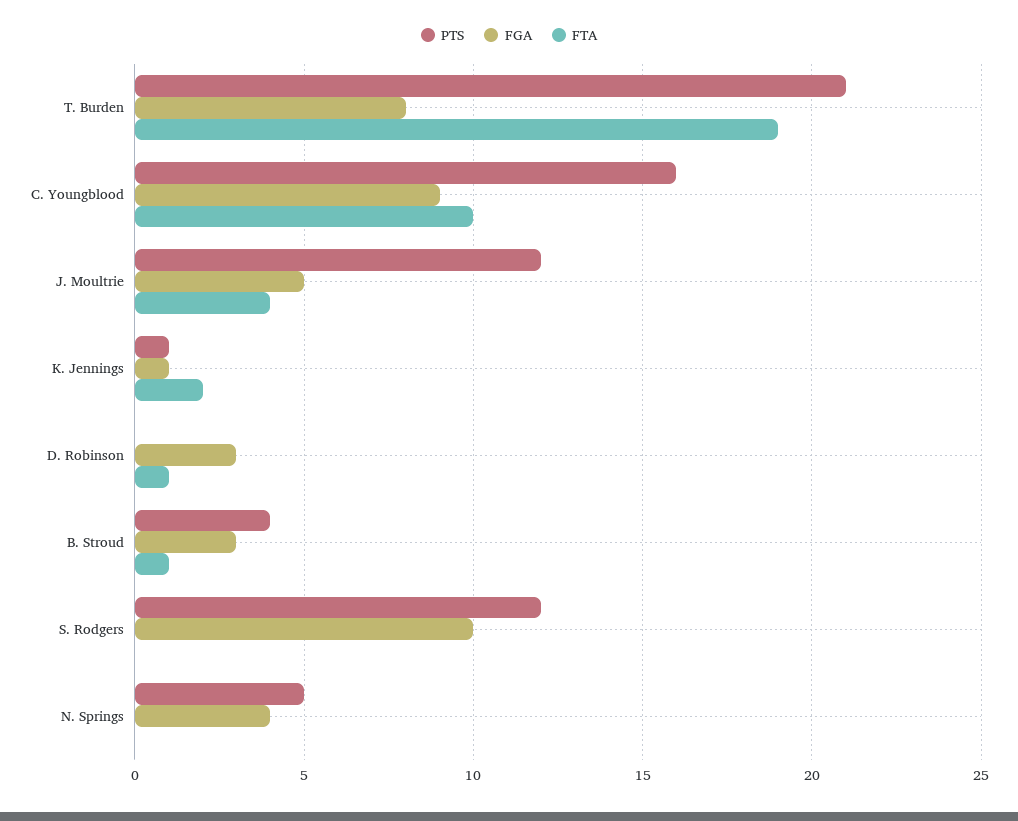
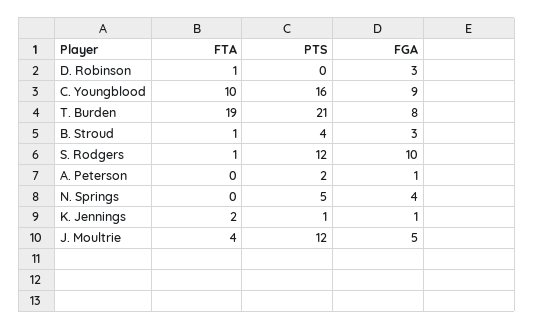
  {
    "PTS": {
      "T. Burden": 21,
      "C. Youngblood": 16,
      "J. Moultrie": 12,
      "K. Jennings": 1,
      "D. Robinson": 0,
      "B. Stroud": 4,
      "S. Rodgers": 12,
-     "N. Springs": 5
+     "N. Springs": 5,
+     "A. Peterson": 2
    },
    "FGA": {
      "T. Burden": 8,
      "C. Youngblood": 9,
      "J. Moultrie": 5,
      "K. Jennings": 1,
      "D. Robinson": 3,
      "B. Stroud": 3,
      "S. Rodgers": 10,
-     "N. Springs": 4
+     "N. Springs": 4,
+     "A. Peterson": 1
    },
    "FTA": {
      "T. Burden": 19,
      "C. Youngblood": 10,
      "J. Moultrie": 4,
      "K. Jennings": 2,
      "D. Robinson": 1,
      "B. Stroud": 1,
-     "S. Rodgers": 0,
+     "S. Rodgers": 1,
-     "N. Springs": 0
+     "N. Springs": 0,
+     "A. Peterson": 0
    }
  }

